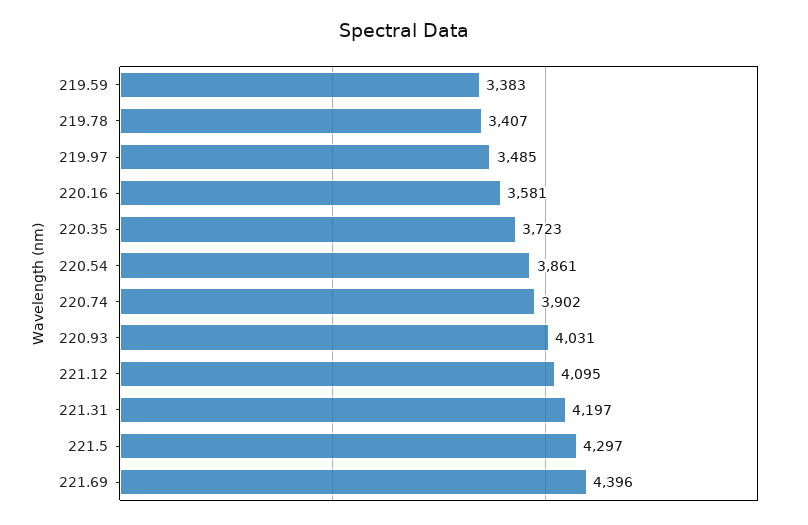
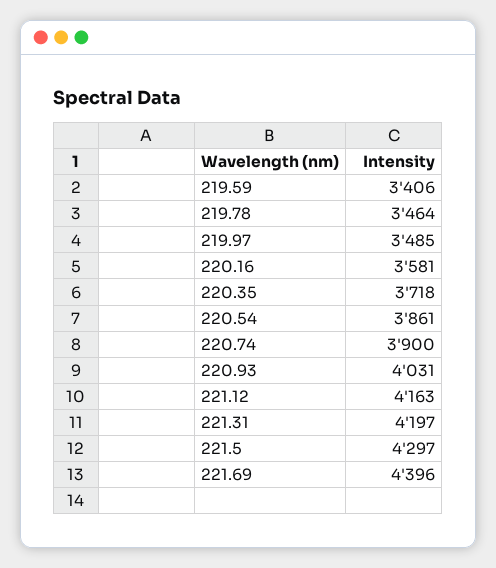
  {
-   "219.59": 3383,
+   "219.59": 3406,
-   "219.78": 3407,
+   "219.78": 3464,
    "219.97": 3485,
    "220.16": 3581,
-   "220.35": 3723,
+   "220.35": 3718,
    "220.54": 3861,
-   "220.74": 3902,
+   "220.74": 3900,
    "220.93": 4031,
-   "221.12": 4095,
+   "221.12": 4163,
    "221.31": 4197,
    "221.5": 4297,
    "221.69": 4396
  }

